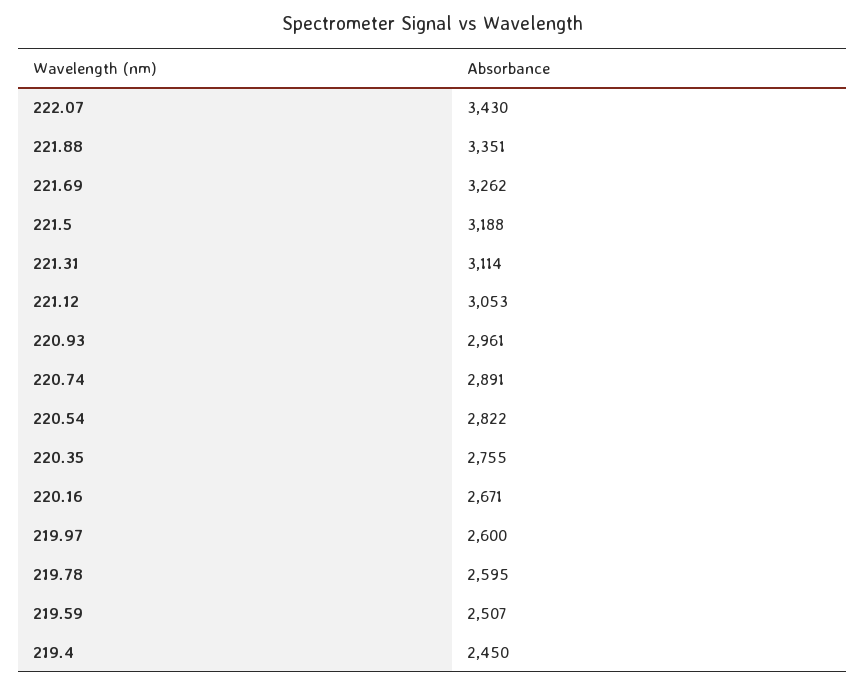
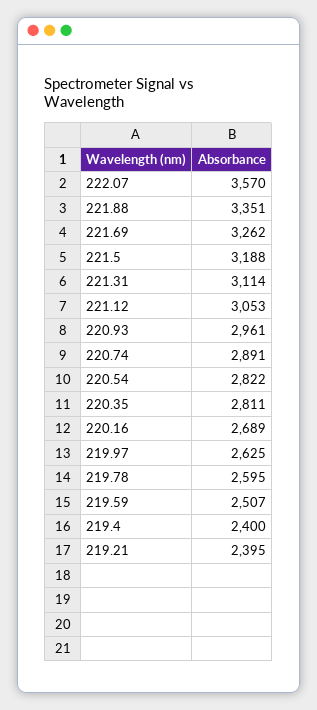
  {
-   "222.07": 3430,
+   "222.07": 3570,
    "221.88": 3351,
    "221.69": 3262,
    "221.5": 3188,
    "221.31": 3114,
    "221.12": 3053,
    "220.93": 2961,
    "220.74": 2891,
    "220.54": 2822,
-   "220.35": 2755,
+   "220.35": 2811,
-   "220.16": 2671,
+   "220.16": 2689,
-   "219.97": 2600,
+   "219.97": 2625,
    "219.78": 2595,
    "219.59": 2507,
-   "219.4": 2450
+   "219.4": 2400,
+   "219.21": 2395
  }

